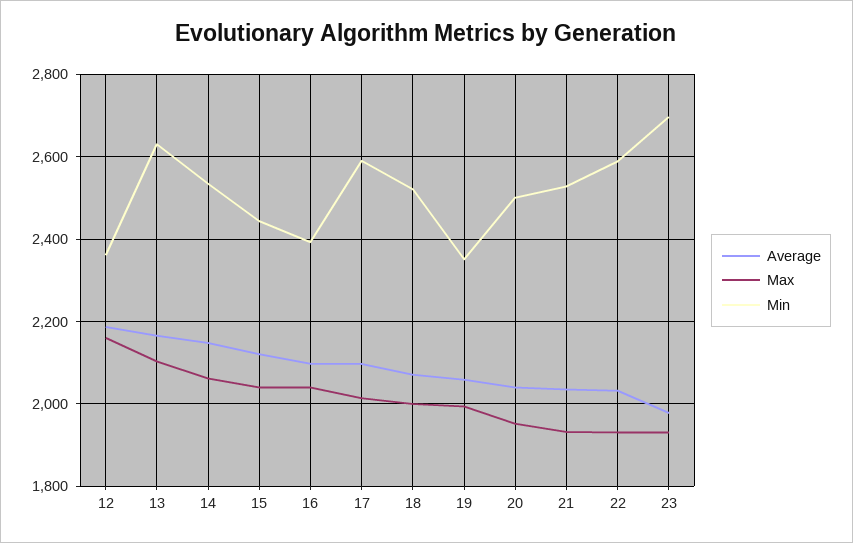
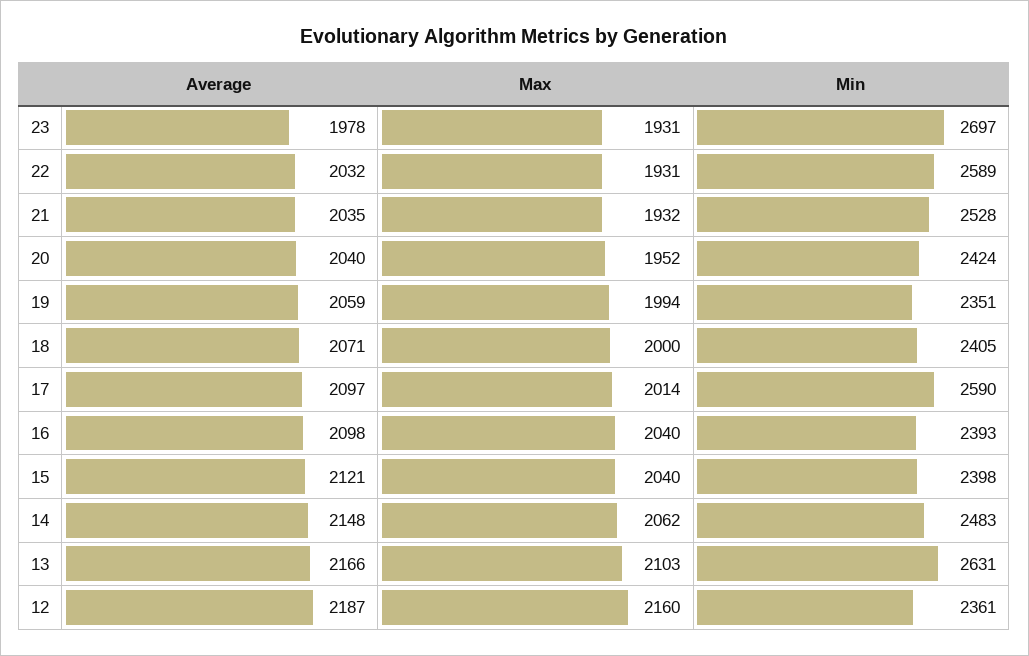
  {
    "Average": {
      "12": 2187,
      "13": 2166,
      "14": 2148,
      "15": 2121,
      "16": 2098,
      "17": 2097,
      "18": 2071,
      "19": 2059,
      "20": 2040,
      "21": 2035,
      "22": 2032,
      "23": 1978
    },
    "Max": {
      "12": 2160,
      "13": 2103,
      "14": 2062,
      "15": 2040,
      "16": 2040,
      "17": 2014,
      "18": 2000,
      "19": 1994,
      "20": 1952,
      "21": 1932,
      "22": 1931,
      "23": 1931
    },
    "Min": {
      "12": 2361,
      "13": 2631,
-     "14": 2540,
+     "14": 2483,
-     "15": 2440,
+     "15": 2398,
      "16": 2393,
      "17": 2590,
-     "18": 2520,
+     "18": 2405,
      "19": 2351,
-     "20": 2500,
+     "20": 2424,
      "21": 2528,
      "22": 2589,
      "23": 2697
    }
  }

